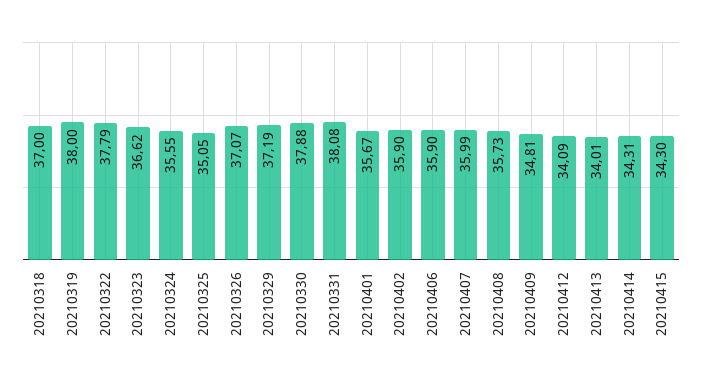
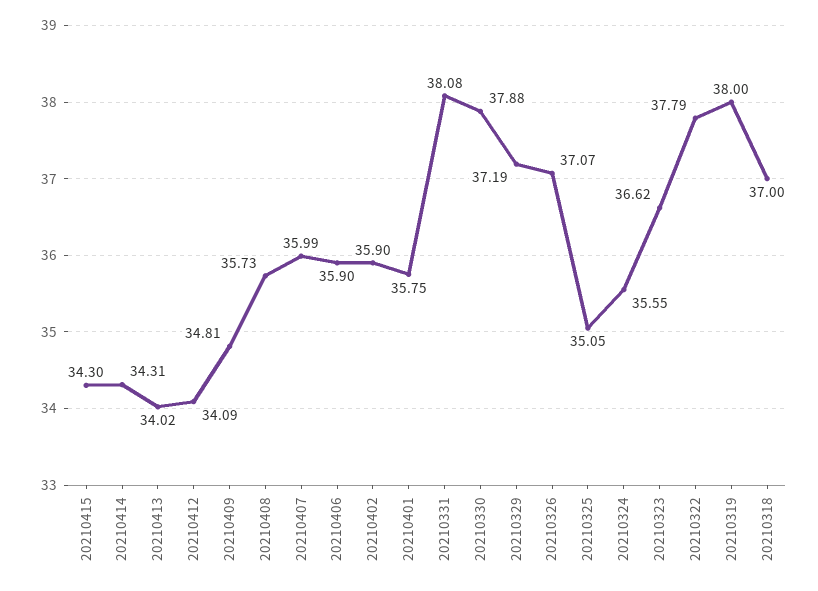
  {
    "20210318": 37,
    "20210319": 38,
    "20210322": 37.79,
    "20210323": 36.62,
    "20210324": 35.55,
    "20210325": 35.05,
    "20210326": 37.07,
    "20210329": 37.19,
    "20210330": 37.88,
    "20210331": 38.08,
-   "20210401": 35.67,
+   "20210401": 35.75,
    "20210402": 35.9,
    "20210406": 35.9,
    "20210407": 35.99,
    "20210408": 35.73,
    "20210409": 34.81,
    "20210412": 34.09,
-   "20210413": 34.01,
+   "20210413": 34.02,
    "20210414": 34.31,
    "20210415": 34.3
  }

